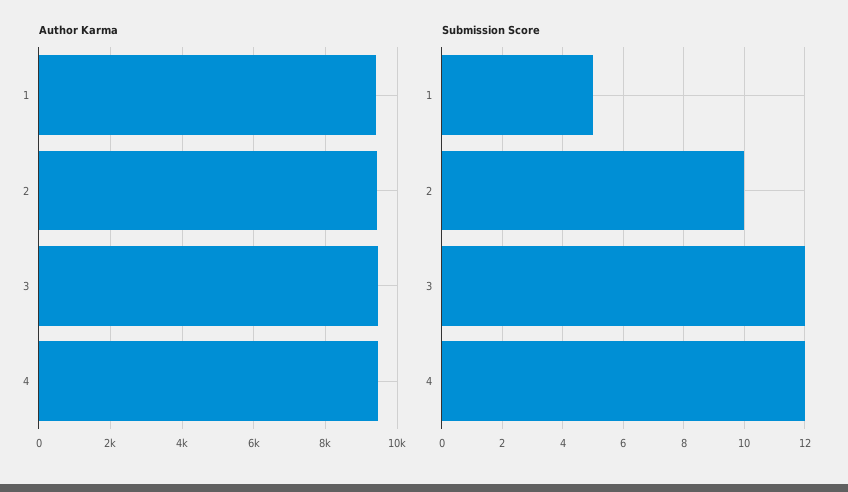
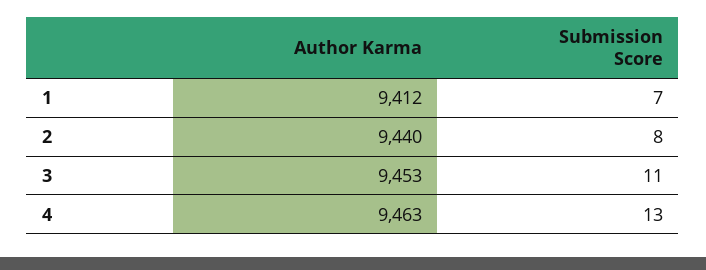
  {
    "Author Karma": {
      "1": 9412,
      "2": 9440,
      "3": 9453,
      "4": 9463
    },
    "Submission Score": {
-     "1": 5,
+     "1": 7,
-     "2": 10,
+     "2": 8,
-     "3": 12,
+     "3": 11,
-     "4": 12
+     "4": 13
    }
  }

